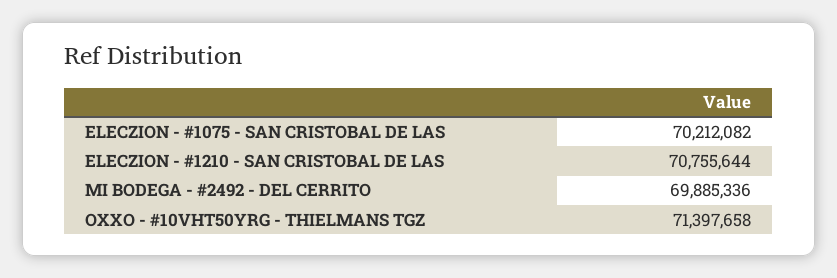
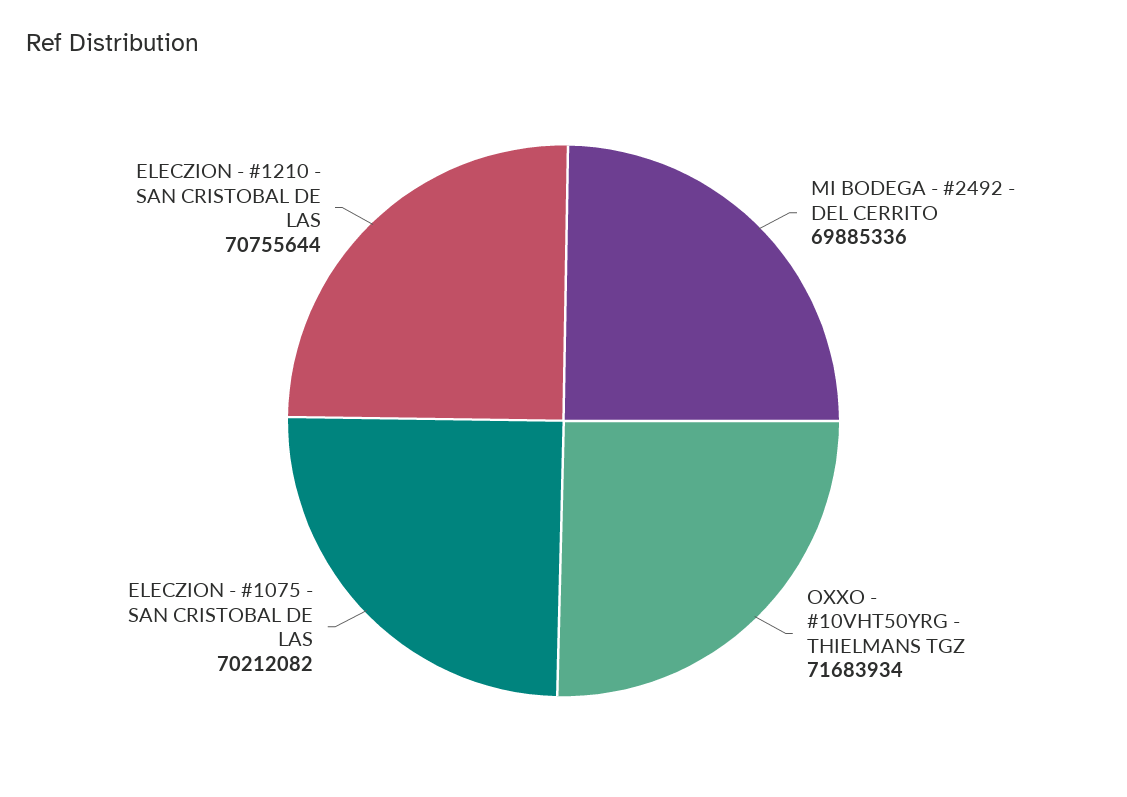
  {
    "ELECZION - #1075 - SAN CRISTOBAL DE LAS": 70212082,
    "ELECZION - #1210 - SAN CRISTOBAL DE LAS": 70755644,
    "MI BODEGA - #2492 - DEL CERRITO": 69885336,
-   "OXXO - #10VHT50YRG - THIELMANS TGZ": 71397658
+   "OXXO - #10VHT50YRG - THIELMANS TGZ": 71683934
  }

